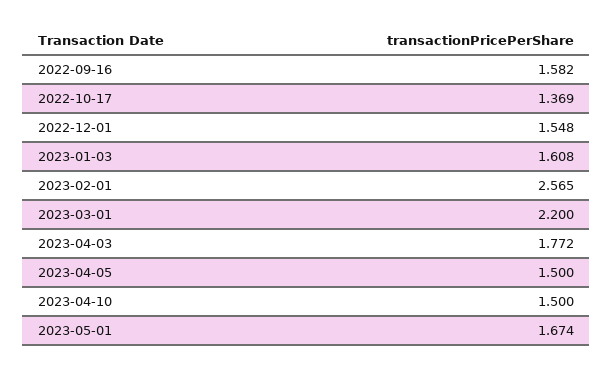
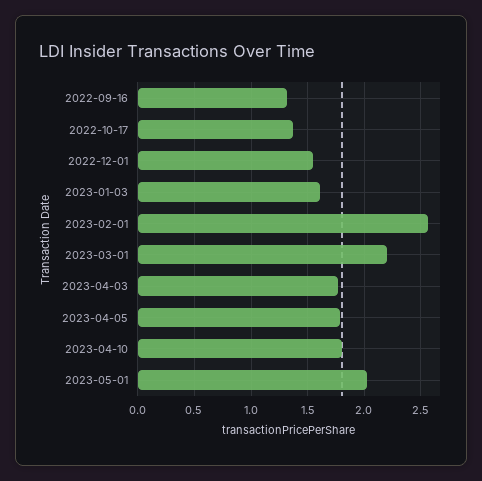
  {
-   "2022-09-16": 1.582,
+   "2022-09-16": 1.3,
    "2022-10-17": 1.369,
    "2022-12-01": 1.548,
    "2023-01-03": 1.608,
    "2023-02-01": 2.565,
    "2023-03-01": 2.2,
    "2023-04-03": 1.772,
-   "2023-04-05": 1.5,
+   "2023-04-05": 1.8,
-   "2023-04-10": 1.5,
+   "2023-04-10": 1.8,
-   "2023-05-01": 1.674
+   "2023-05-01": 2
  }

